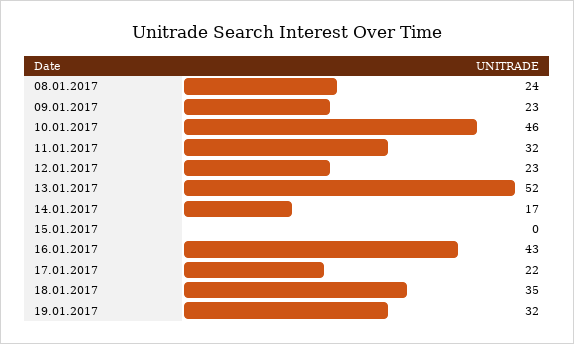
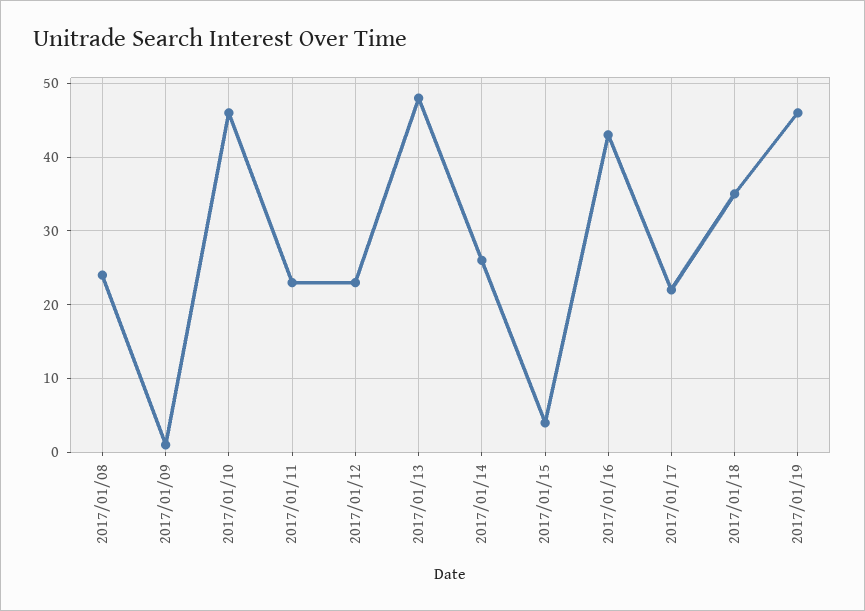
  {
    "08.01.2017": 24,
-   "09.01.2017": 23,
+   "09.01.2017": 1,
    "10.01.2017": 46,
-   "11.01.2017": 32,
+   "11.01.2017": 23,
    "12.01.2017": 23,
-   "13.01.2017": 52,
+   "13.01.2017": 48,
-   "14.01.2017": 17,
+   "14.01.2017": 26,
-   "15.01.2017": 0,
+   "15.01.2017": 4,
    "16.01.2017": 43,
    "17.01.2017": 22,
    "18.01.2017": 35,
-   "19.01.2017": 32
+   "19.01.2017": 46
  }

